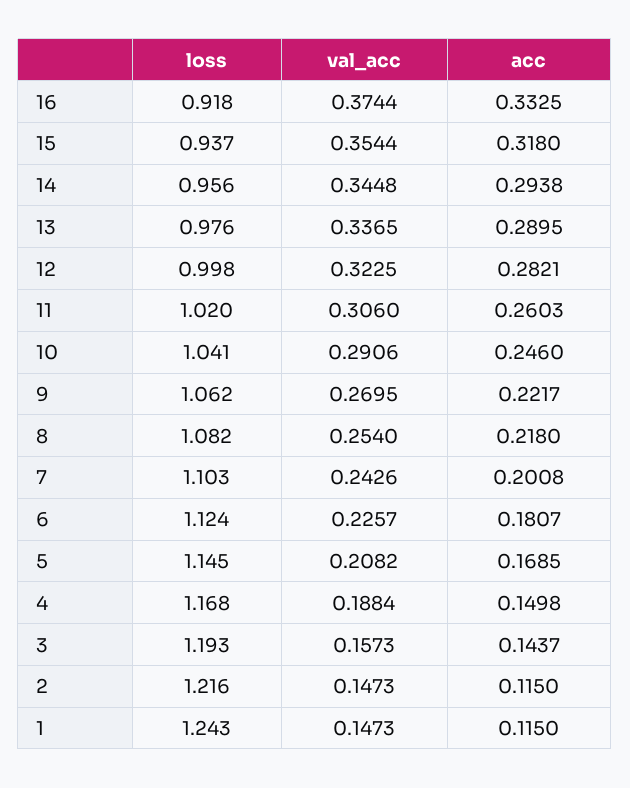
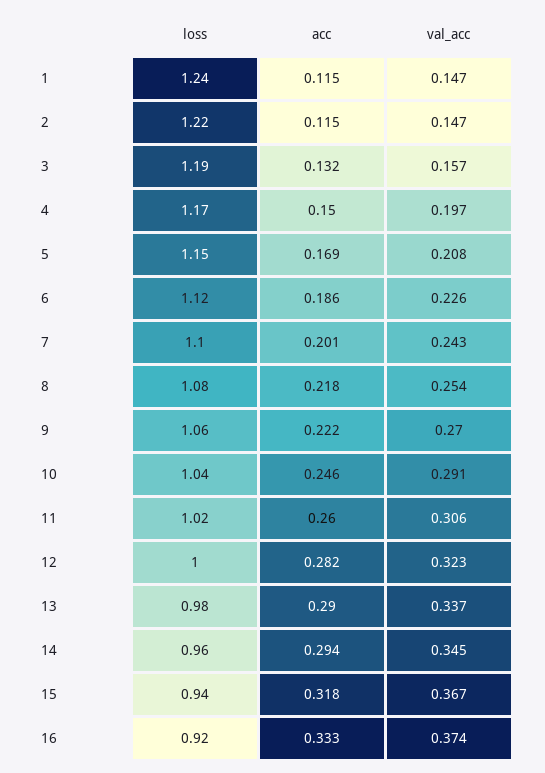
  {
    "loss": {
      "16": 0.918,
      "15": 0.937,
      "14": 0.956,
      "13": 0.976,
      "12": 0.998,
      "11": 1.02,
      "10": 1.041,
      "9": 1.062,
      "8": 1.082,
      "7": 1.103,
      "6": 1.124,
      "5": 1.145,
      "4": 1.168,
      "3": 1.193,
      "2": 1.216,
      "1": 1.243
    },
    "val_acc": {
      "16": 0.3744,
-     "15": 0.3544,
+     "15": 0.367,
      "14": 0.3448,
      "13": 0.3365,
      "12": 0.3225,
      "11": 0.306,
      "10": 0.2906,
      "9": 0.2695,
      "8": 0.254,
      "7": 0.2426,
      "6": 0.2257,
      "5": 0.2082,
-     "4": 0.1884,
+     "4": 0.197,
      "3": 0.1573,
      "2": 0.1473,
      "1": 0.1473
    },
    "acc": {
      "16": 0.3325,
      "15": 0.318,
      "14": 0.2938,
      "13": 0.2895,
      "12": 0.2821,
      "11": 0.2603,
      "10": 0.246,
      "9": 0.2217,
      "8": 0.218,
      "7": 0.2008,
-     "6": 0.1807,
+     "6": 0.186,
      "5": 0.1685,
      "4": 0.1498,
-     "3": 0.1437,
+     "3": 0.132,
      "2": 0.115,
      "1": 0.115
    }
  }

